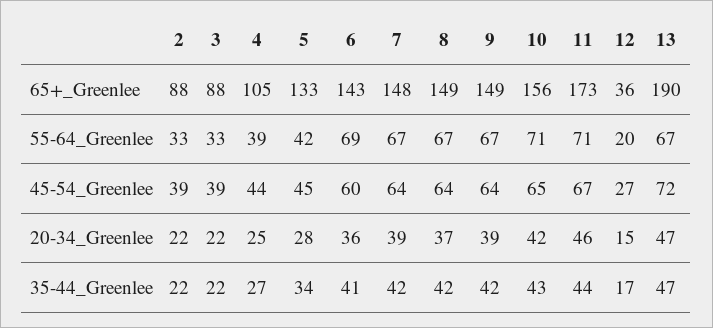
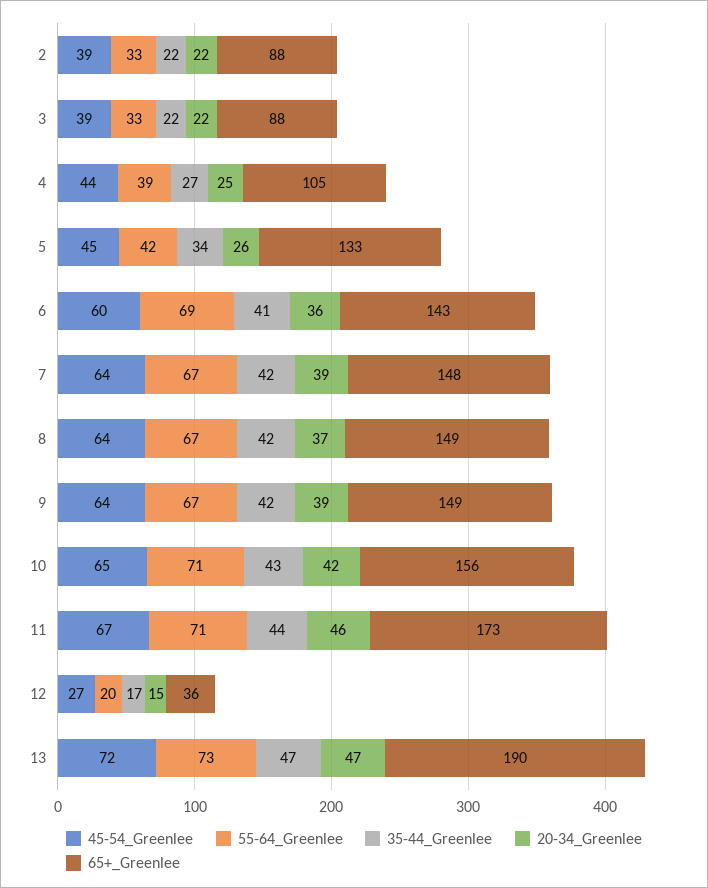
  {
    "65+_Greenlee": {
      "2": 88,
      "3": 88,
      "4": 105,
      "5": 133,
      "6": 143,
      "7": 148,
      "8": 149,
      "9": 149,
      "10": 156,
      "11": 173,
      "12": 36,
      "13": 190
    },
    "55-64_Greenlee": {
      "2": 33,
      "3": 33,
      "4": 39,
      "5": 42,
      "6": 69,
      "7": 67,
      "8": 67,
      "9": 67,
      "10": 71,
      "11": 71,
      "12": 20,
-     "13": 67
+     "13": 73
    },
    "45-54_Greenlee": {
      "2": 39,
      "3": 39,
      "4": 44,
      "5": 45,
      "6": 60,
      "7": 64,
      "8": 64,
      "9": 64,
      "10": 65,
      "11": 67,
      "12": 27,
      "13": 72
    },
    "20-34_Greenlee": {
      "2": 22,
      "3": 22,
      "4": 25,
-     "5": 28,
+     "5": 26,
      "6": 36,
      "7": 39,
      "8": 37,
      "9": 39,
      "10": 42,
      "11": 46,
      "12": 15,
      "13": 47
    },
    "35-44_Greenlee": {
      "2": 22,
      "3": 22,
      "4": 27,
      "5": 34,
      "6": 41,
      "7": 42,
      "8": 42,
      "9": 42,
      "10": 43,
      "11": 44,
      "12": 17,
      "13": 47
    }
  }

